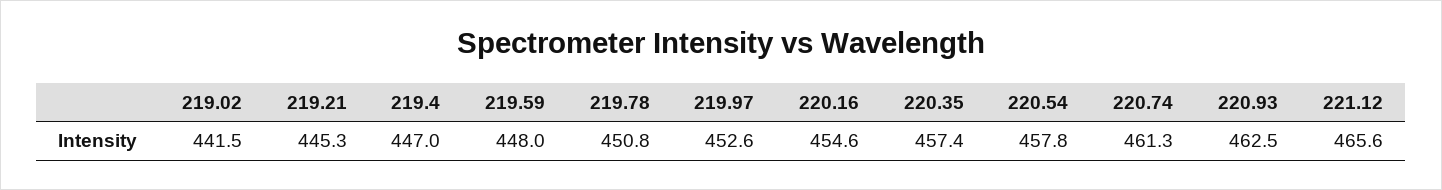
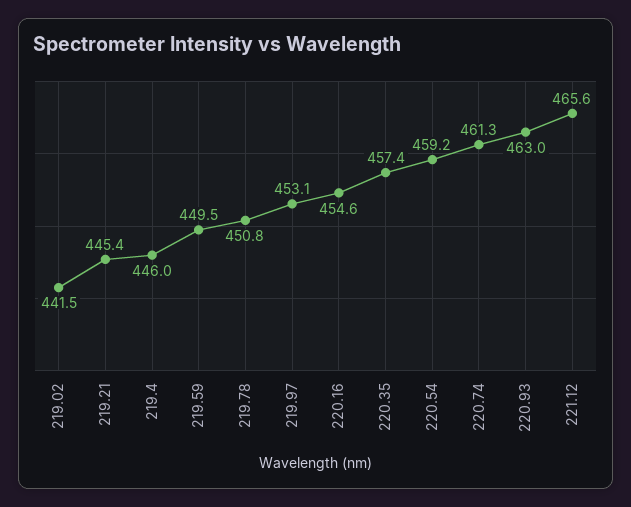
  {
    "219.02": 441.5,
-   "219.21": 445.3,
+   "219.21": 445.4,
-   "219.4": 447,
+   "219.4": 446,
-   "219.59": 448,
+   "219.59": 449.5,
    "219.78": 450.8,
-   "219.97": 452.6,
+   "219.97": 453.1,
    "220.16": 454.6,
    "220.35": 457.4,
-   "220.54": 457.8,
+   "220.54": 459.2,
    "220.74": 461.3,
-   "220.93": 462.5,
+   "220.93": 463,
    "221.12": 465.6
  }

